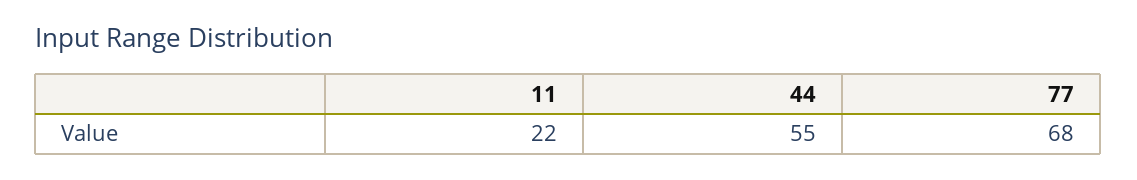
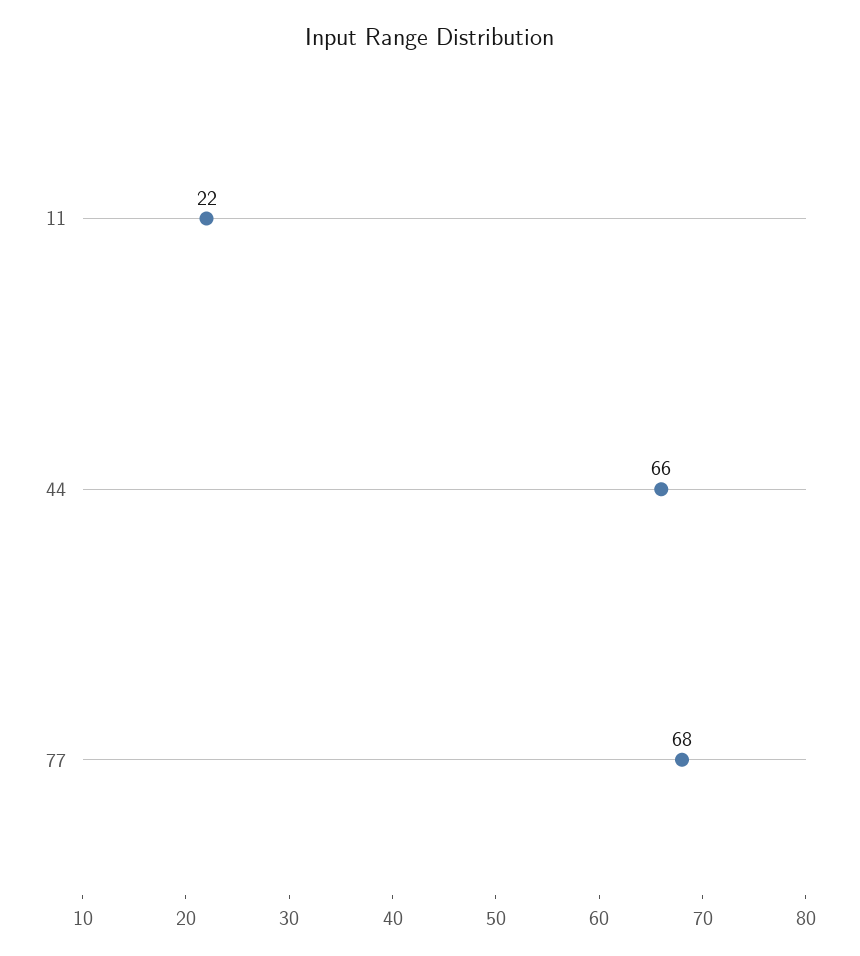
  {
    "11": 22,
-   "44": 55,
+   "44": 66,
    "77": 68
  }

